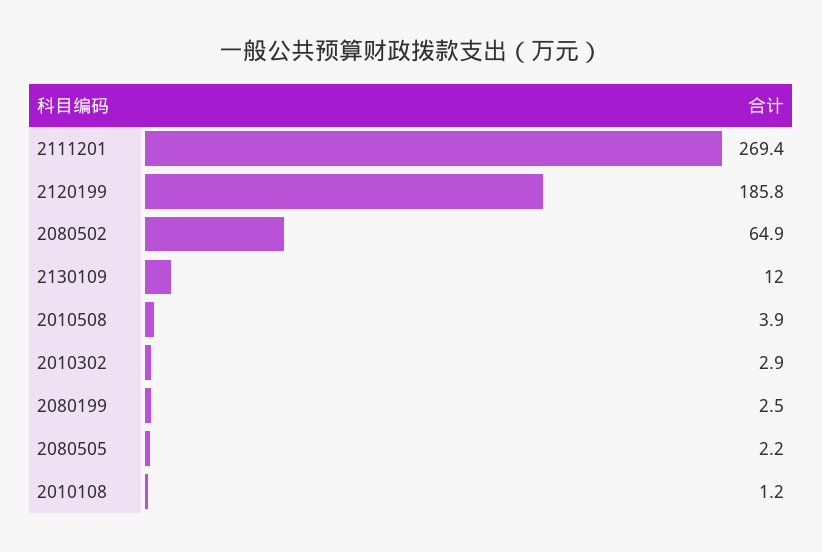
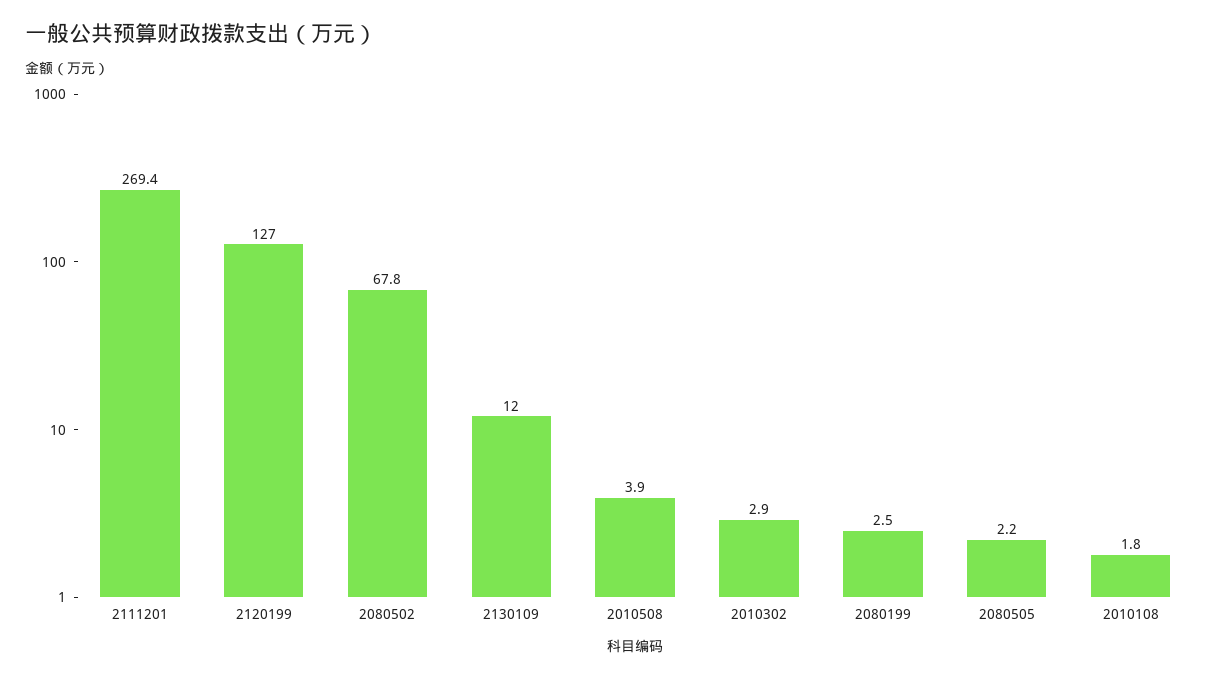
  {
    "2111201": 269.4,
-   "2120199": 185.8,
+   "2120199": 127,
-   "2080502": 64.9,
+   "2080502": 67.8,
    "2130109": 12,
    "2010508": 3.9,
    "2010302": 2.9,
    "2080199": 2.5,
    "2080505": 2.2,
-   "2010108": 1.2
+   "2010108": 1.8
  }

